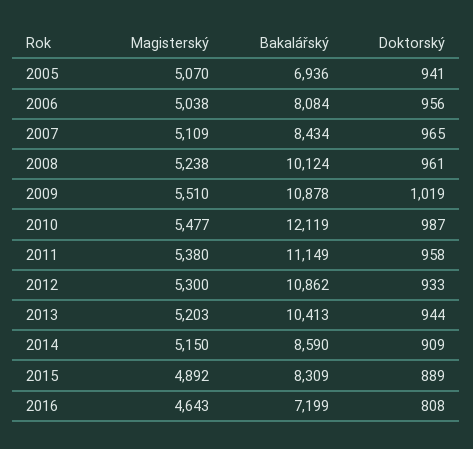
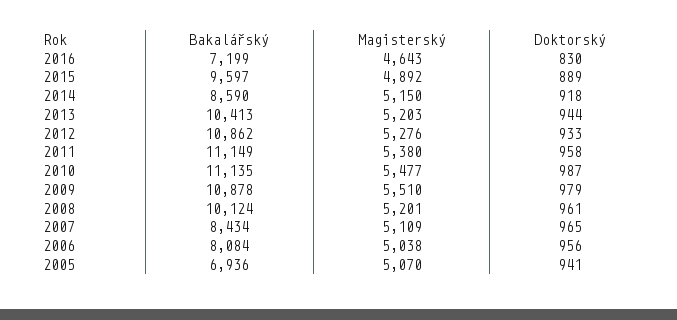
  {
    "Magisterský": {
      "2005": 5070,
      "2006": 5038,
      "2007": 5109,
-     "2008": 5238,
+     "2008": 5201,
      "2009": 5510,
      "2010": 5477,
      "2011": 5380,
-     "2012": 5300,
+     "2012": 5276,
      "2013": 5203,
      "2014": 5150,
      "2015": 4892,
      "2016": 4643
    },
    "Bakalářský": {
      "2005": 6936,
      "2006": 8084,
      "2007": 8434,
      "2008": 10124,
      "2009": 10878,
-     "2010": 12119,
+     "2010": 11135,
      "2011": 11149,
      "2012": 10862,
      "2013": 10413,
      "2014": 8590,
-     "2015": 8309,
+     "2015": 9597,
      "2016": 7199
    },
    "Doktorský": {
      "2005": 941,
      "2006": 956,
      "2007": 965,
      "2008": 961,
-     "2009": 1019,
+     "2009": 979,
      "2010": 987,
      "2011": 958,
      "2012": 933,
      "2013": 944,
-     "2014": 909,
+     "2014": 918,
      "2015": 889,
-     "2016": 808
+     "2016": 830
    }
  }

